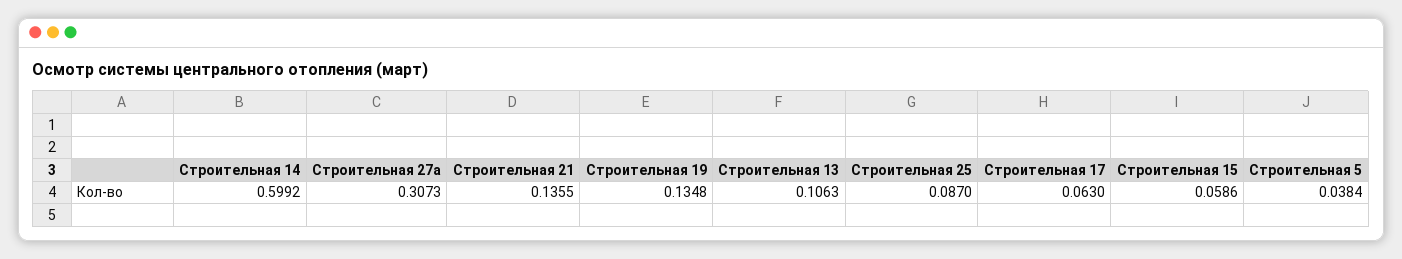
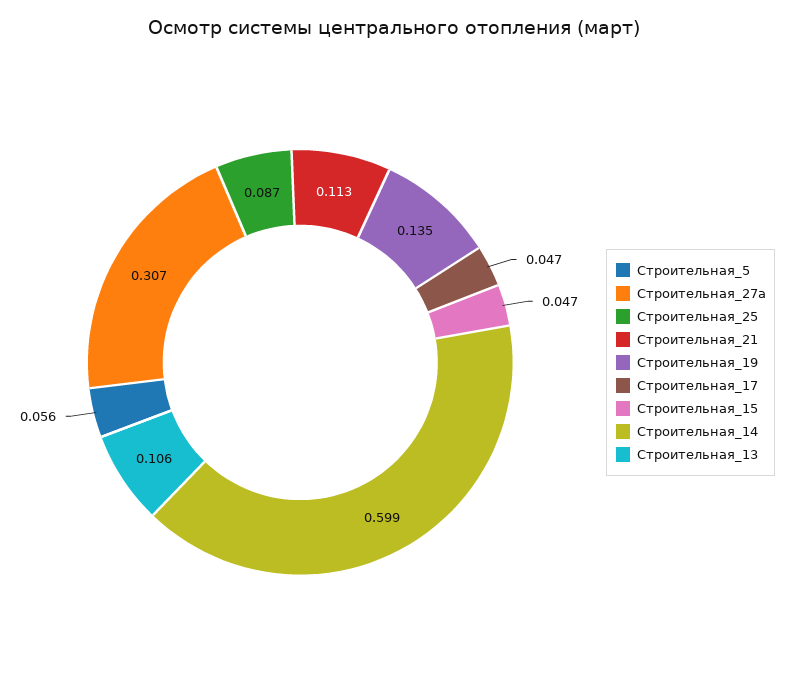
  {
    "Строительная 14": 0.5992,
    "Строительная 27а": 0.3073,
-   "Строительная 21": 0.1355,
+   "Строительная 21": 0.113,
    "Строительная 19": 0.1348,
    "Строительная 13": 0.1063,
    "Строительная 25": 0.087,
-   "Строительная 17": 0.063,
+   "Строительная 17": 0.047,
-   "Строительная 15": 0.0586,
+   "Строительная 15": 0.047,
-   "Строительная 5": 0.0384
+   "Строительная 5": 0.056
  }

